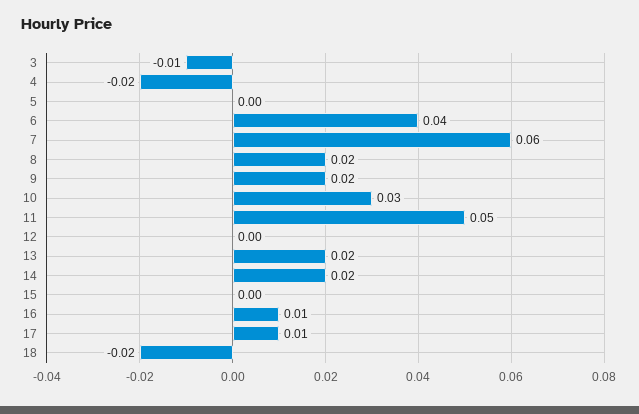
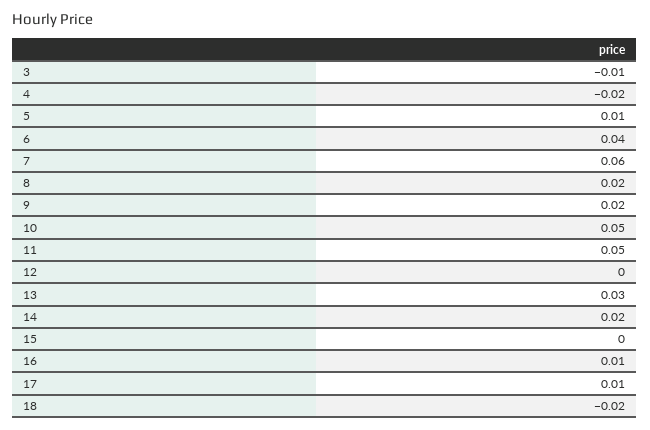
  {
    "3": -0.01,
    "4": -0.02,
-   "5": 0,
+   "5": 0.01,
    "6": 0.04,
    "7": 0.06,
    "8": 0.02,
    "9": 0.02,
-   "10": 0.03,
+   "10": 0.05,
    "11": 0.05,
    "12": 0,
-   "13": 0.02,
+   "13": 0.03,
    "14": 0.02,
    "15": 0,
    "16": 0.01,
    "17": 0.01,
    "18": -0.02
  }

